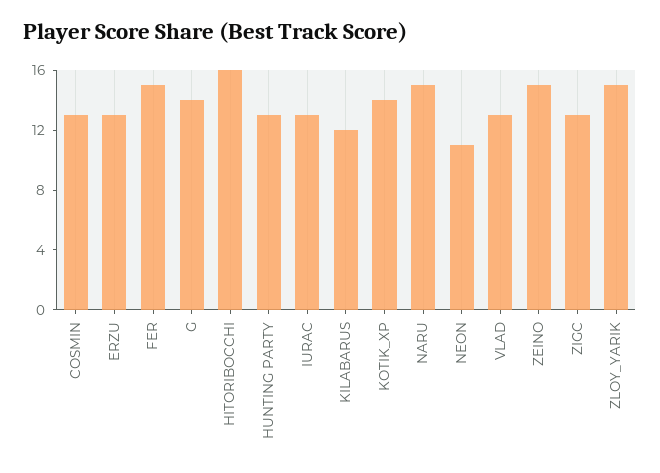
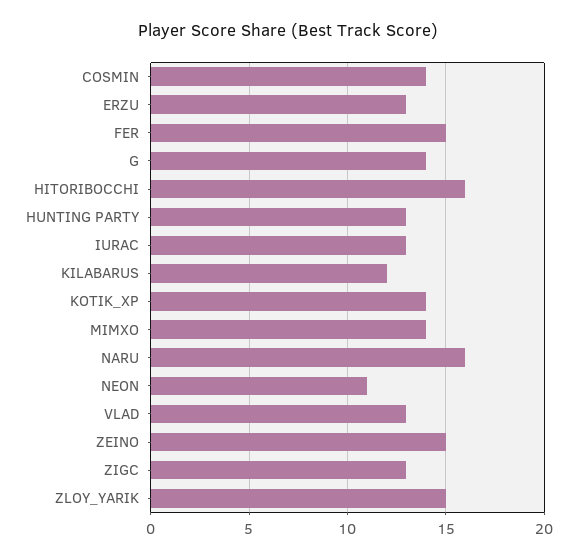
  {
-   "COSMIN": 13,
+   "COSMIN": 14,
    "ERZU": 13,
    "FER": 15,
    "G": 14,
    "HITORIBOCCHI": 16,
    "HUNTING PARTY": 13,
    "IURAC": 13,
    "KILABARUS": 12,
    "KOTIK_XP": 14,
-   "NARU": 15,
+   "NARU": 16,
    "NEON": 11,
    "VLAD": 13,
    "ZEINO": 15,
    "ZIGC": 13,
-   "ZLOY_YARIK": 15
+   "ZLOY_YARIK": 15,
+   "MIMXO": 14
  }

